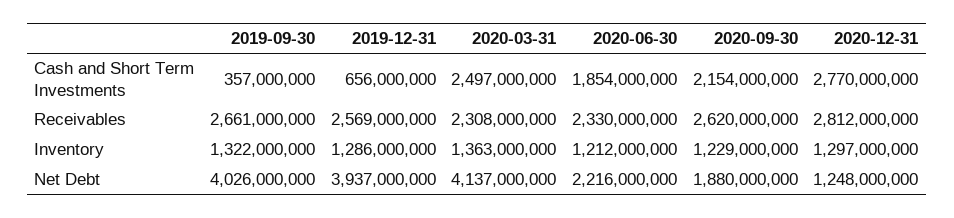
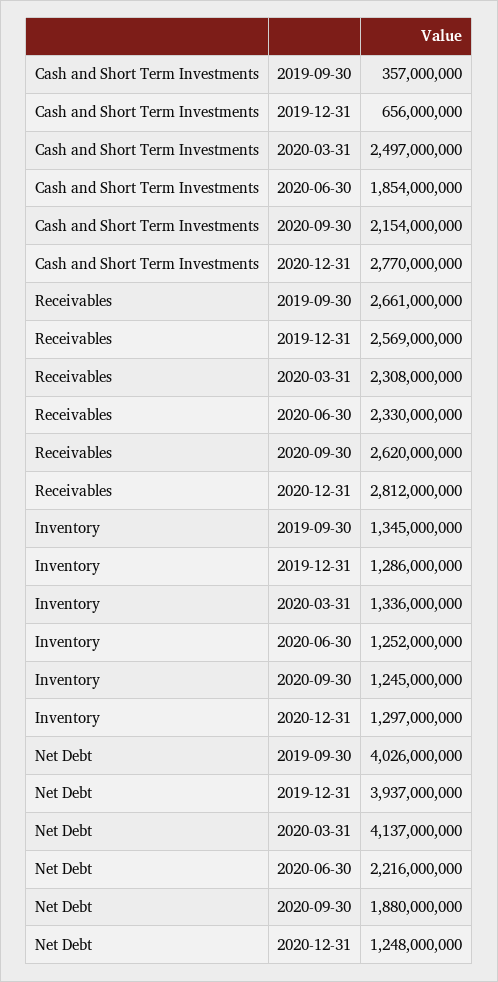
  {
    "2019-09-30": {
      "Cash and Short Term Investments": 357000000,
      "Receivables": 2661000000,
-     "Inventory": 1322000000,
+     "Inventory": 1345000000,
      "Net Debt": 4026000000
    },
    "2019-12-31": {
      "Cash and Short Term Investments": 656000000,
      "Receivables": 2569000000,
      "Inventory": 1286000000,
      "Net Debt": 3937000000
    },
    "2020-03-31": {
      "Cash and Short Term Investments": 2497000000,
      "Receivables": 2308000000,
-     "Inventory": 1363000000,
+     "Inventory": 1336000000,
      "Net Debt": 4137000000
    },
    "2020-06-30": {
      "Cash and Short Term Investments": 1854000000,
      "Receivables": 2330000000,
-     "Inventory": 1212000000,
+     "Inventory": 1252000000,
      "Net Debt": 2216000000
    },
    "2020-09-30": {
      "Cash and Short Term Investments": 2154000000,
      "Receivables": 2620000000,
-     "Inventory": 1229000000,
+     "Inventory": 1245000000,
      "Net Debt": 1880000000
    },
    "2020-12-31": {
      "Cash and Short Term Investments": 2770000000,
      "Receivables": 2812000000,
      "Inventory": 1297000000,
      "Net Debt": 1248000000
    }
  }

